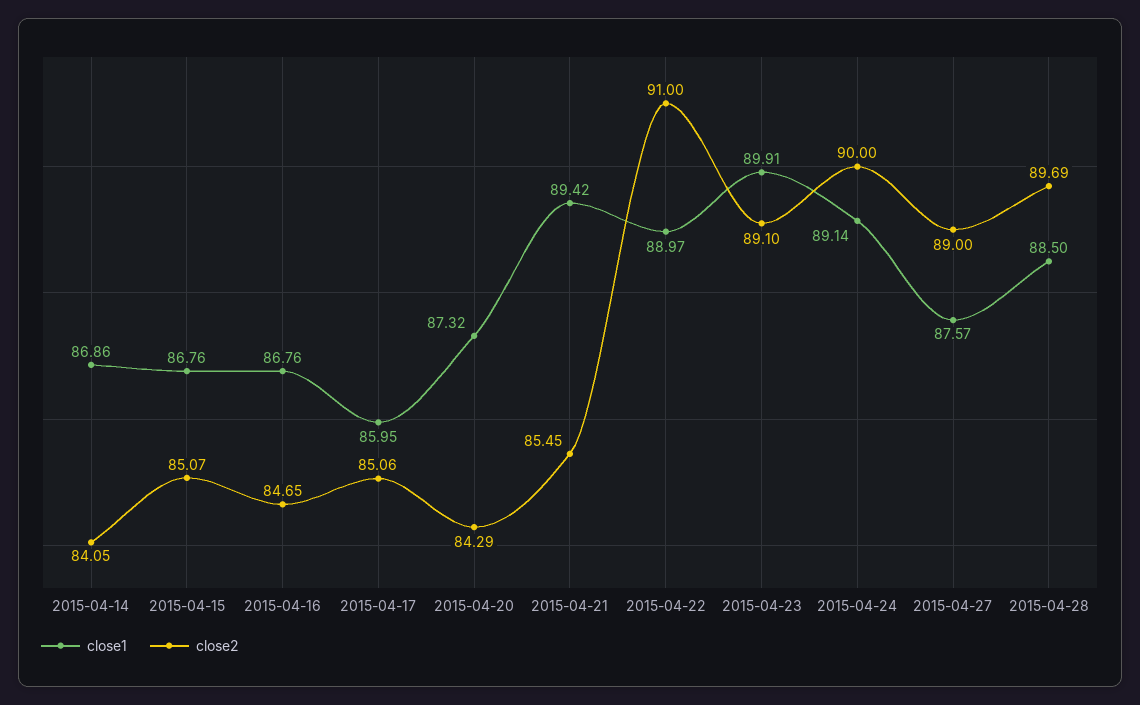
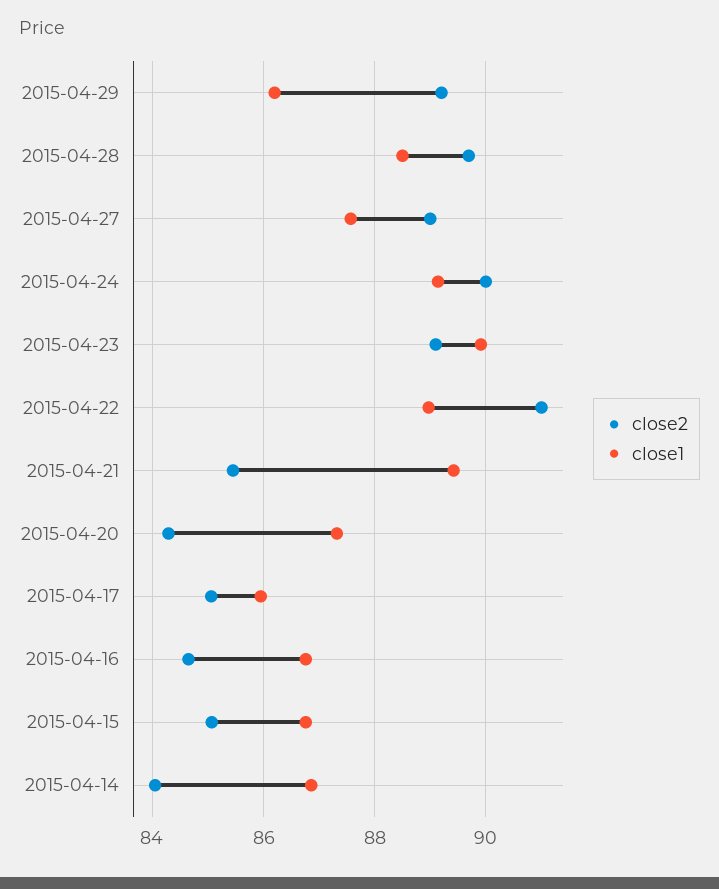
  {
    "close1": {
      "2015-04-14": 86.86,
      "2015-04-15": 86.76,
      "2015-04-16": 86.76,
      "2015-04-17": 85.95,
      "2015-04-20": 87.32,
      "2015-04-21": 89.42,
      "2015-04-22": 88.97,
      "2015-04-23": 89.91,
      "2015-04-24": 89.14,
      "2015-04-27": 87.57,
-     "2015-04-28": 88.5
+     "2015-04-28": 88.5,
+     "2015-04-29": 86.2
    },
    "close2": {
      "2015-04-14": 84.05,
      "2015-04-15": 85.07,
      "2015-04-16": 84.65,
      "2015-04-17": 85.06,
      "2015-04-20": 84.29,
      "2015-04-21": 85.45,
      "2015-04-22": 91,
      "2015-04-23": 89.1,
      "2015-04-24": 90,
      "2015-04-27": 89,
-     "2015-04-28": 89.69
+     "2015-04-28": 89.69,
+     "2015-04-29": 89.2
    }
  }

